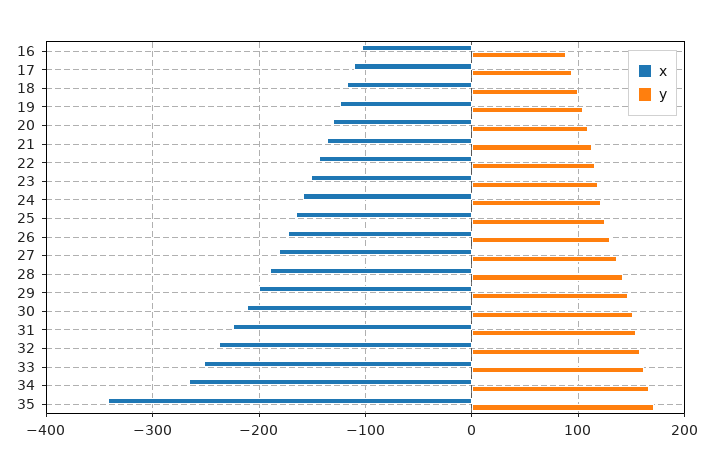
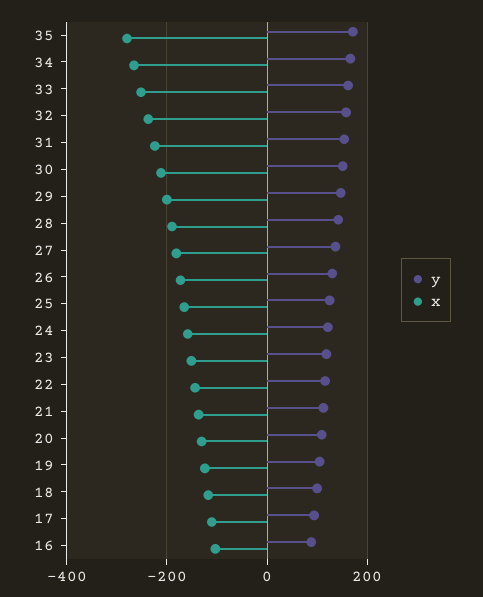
  {
    "x": {
      "16": -100,
      "17": -110,
      "18": -120,
      "19": -120,
      "20": -130,
      "21": -140,
      "22": -140,
      "23": -150,
      "24": -160,
      "25": -170,
      "26": -170,
      "27": -180,
      "28": -190,
      "29": -200,
      "30": -210,
      "31": -220,
      "32": -240,
      "33": -250,
      "34": -270,
-     "35": -340
+     "35": -280
    },
    "y": {
      "16": 90,
      "17": 90,
      "18": 100,
      "19": 100,
      "20": 110,
      "21": 110,
      "22": 120,
      "23": 120,
      "24": 120,
      "25": 120,
      "26": 130,
      "27": 140,
      "28": 140,
      "29": 150,
      "30": 150,
      "31": 150,
      "32": 160,
      "33": 160,
      "34": 170,
      "35": 170
    }
  }

